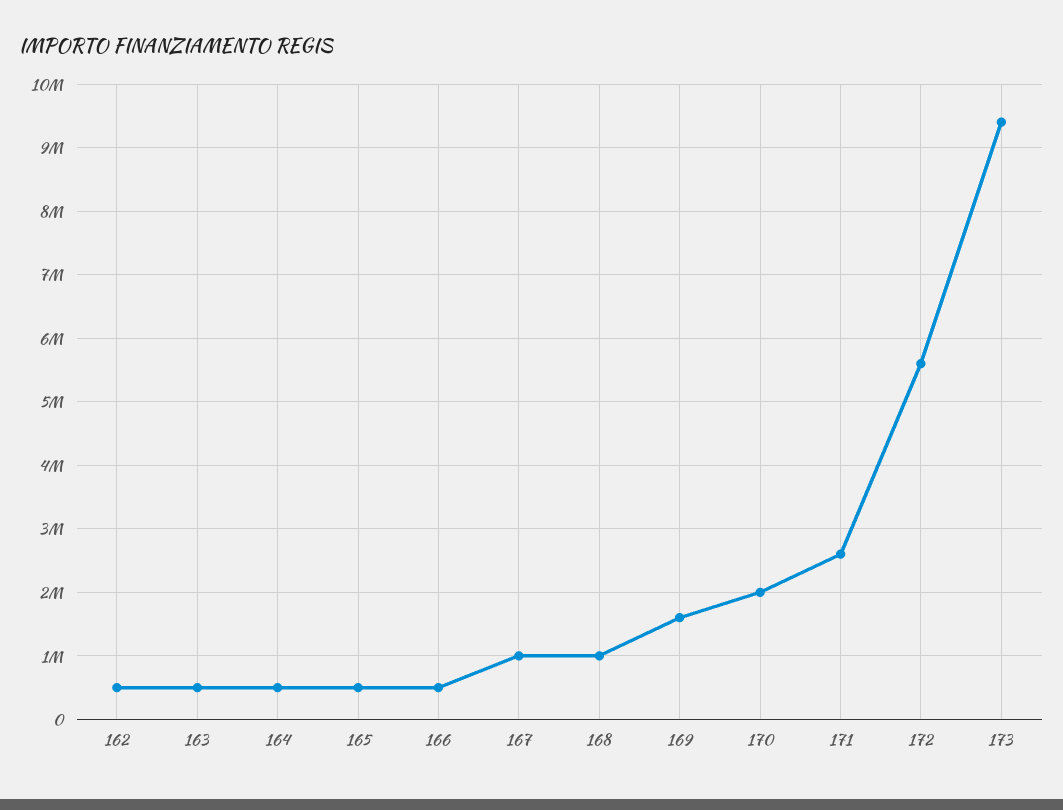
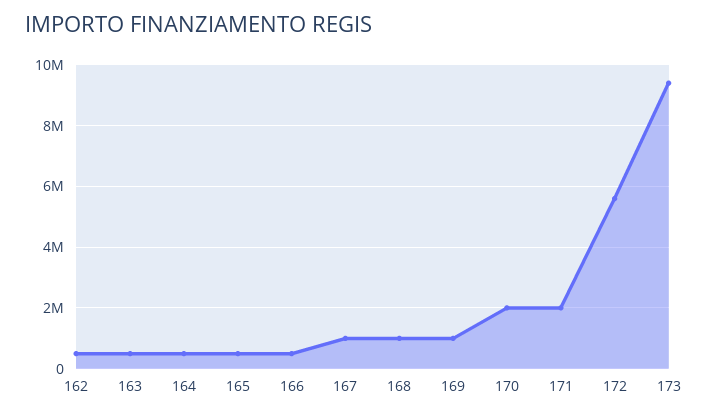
  {
    "162": 500000,
    "163": 500000,
    "164": 500000,
    "165": 500000,
    "166": 500000,
    "167": 1000000,
    "168": 1000000,
-   "169": 1600000,
+   "169": 1000000,
    "170": 2000000,
-   "171": 2600000,
+   "171": 2000000,
    "172": 5600000,
    "173": 9400000
  }

